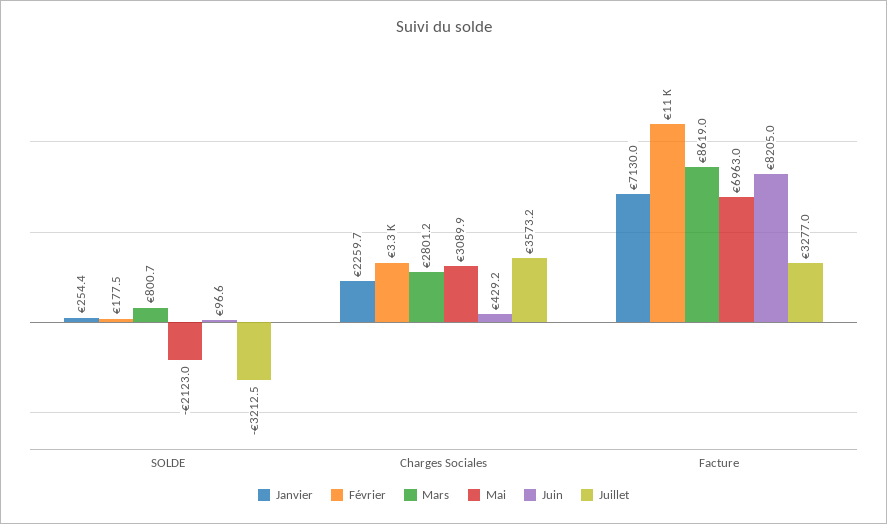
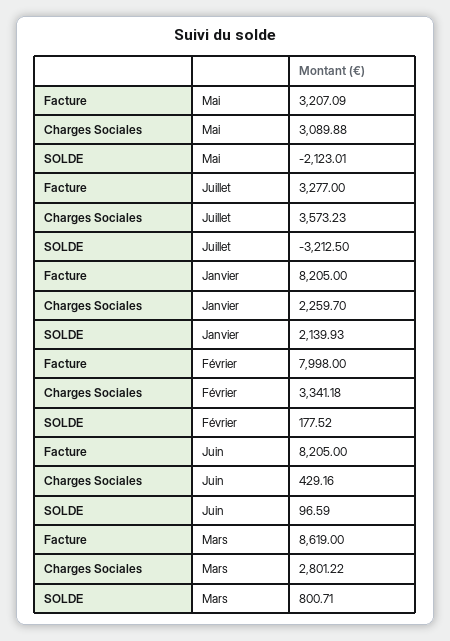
  {
    "Janvier": {
-     "SOLDE": 254.4,
+     "SOLDE": 2139.93,
      "Charges Sociales": 2259.7,
-     "Facture": 7130
+     "Facture": 8205
    },
    "Février": {
      "SOLDE": 177.52,
      "Charges Sociales": 3341.18,
-     "Facture": 11000
+     "Facture": 7998
    },
    "Mars": {
      "SOLDE": 800.71,
      "Charges Sociales": 2801.22,
      "Facture": 8619
    },
    "Mai": {
      "SOLDE": -2123.01,
      "Charges Sociales": 3089.88,
-     "Facture": 6963
+     "Facture": 3207.09
    },
    "Juin": {
      "SOLDE": 96.59,
      "Charges Sociales": 429.16,
      "Facture": 8205
    },
    "Juillet": {
      "SOLDE": -3212.5,
      "Charges Sociales": 3573.23,
      "Facture": 3277
    }
  }

